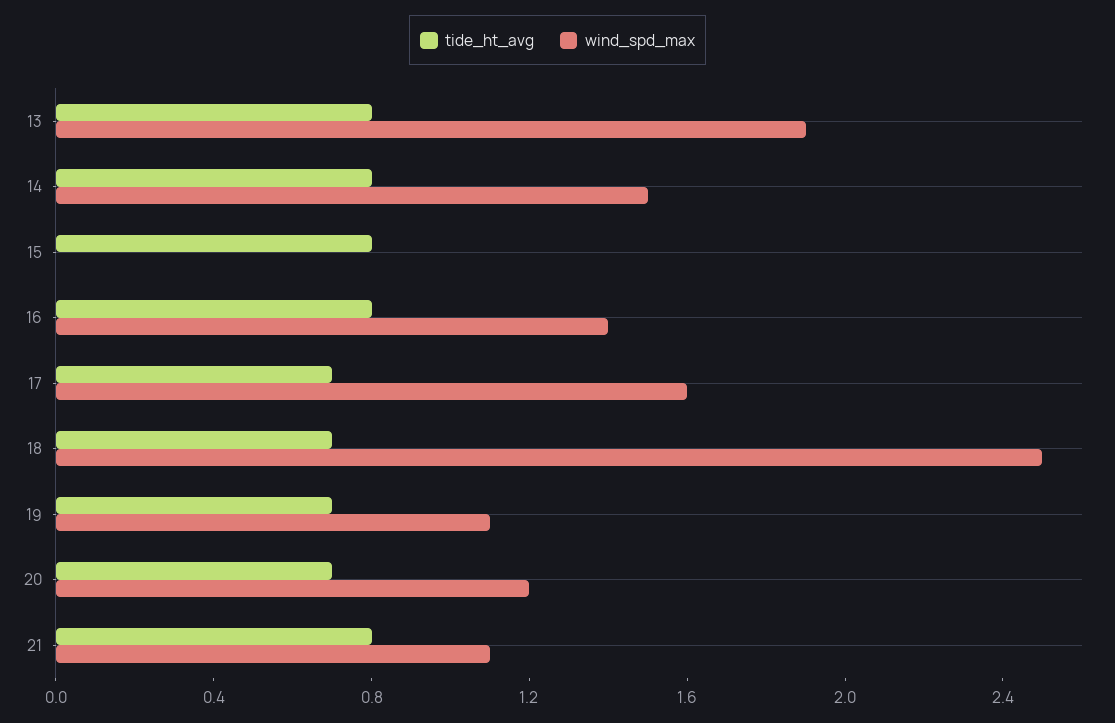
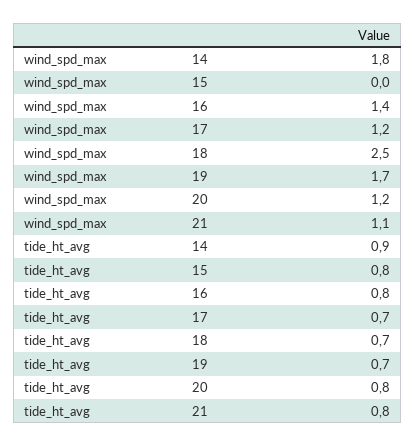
  {
    "tide_ht_avg": {
-     "13": 0.8,
-     "14": 0.8,
+     "14": 0.9,
      "15": 0.8,
      "16": 0.8,
      "17": 0.7,
      "18": 0.7,
      "19": 0.7,
-     "20": 0.7,
+     "20": 0.8,
      "21": 0.8
    },
    "wind_spd_max": {
-     "13": 1.9,
-     "14": 1.5,
+     "14": 1.8,
      "15": 0,
      "16": 1.4,
-     "17": 1.6,
+     "17": 1.2,
      "18": 2.5,
-     "19": 1.1,
+     "19": 1.7,
      "20": 1.2,
      "21": 1.1
    }
  }

